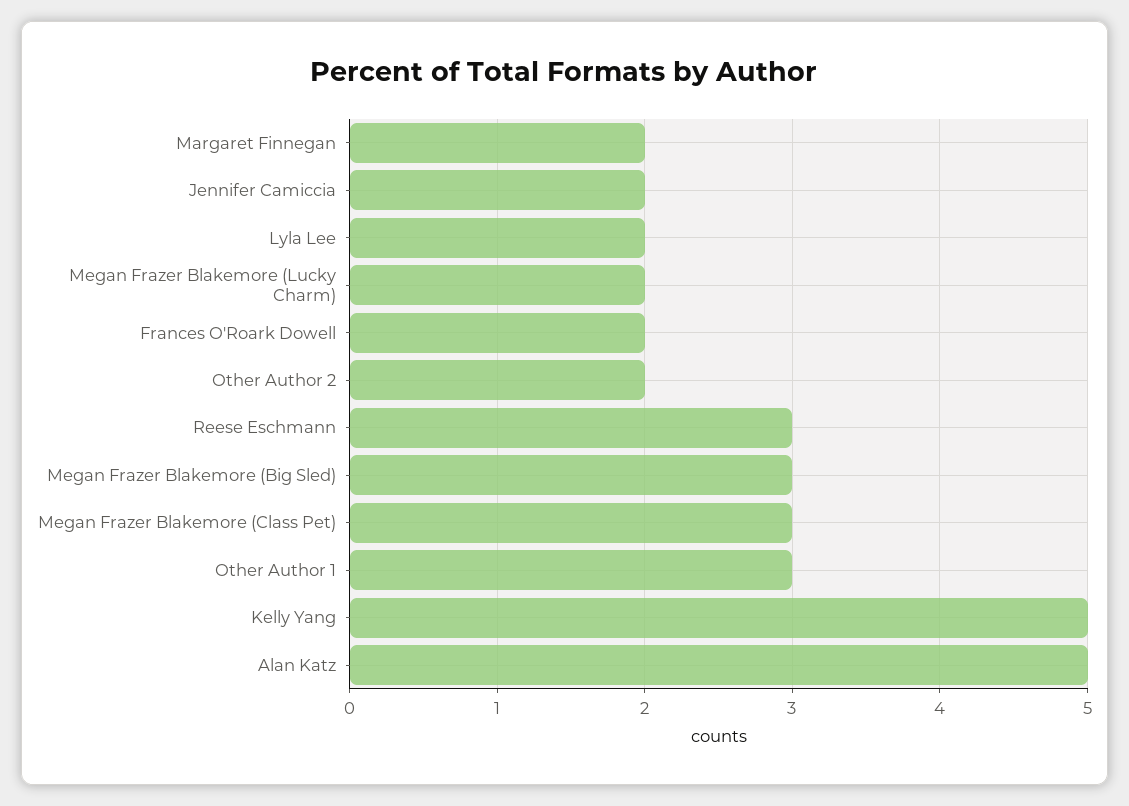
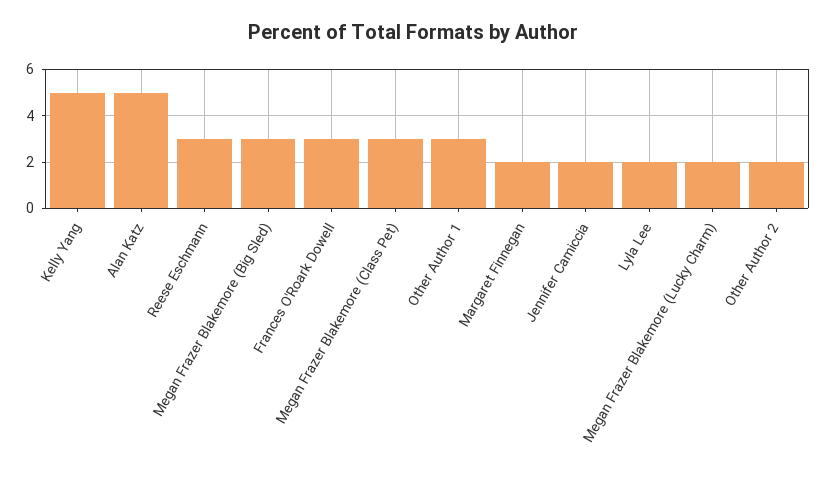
  {
    "Margaret Finnegan": 2,
    "Jennifer Camiccia": 2,
    "Lyla Lee": 2,
    "Megan Frazer Blakemore (Lucky Charm)": 2,
-   "Frances O'Roark Dowell": 2,
+   "Frances O'Roark Dowell": 3,
    "Other Author 2": 2,
    "Reese Eschmann": 3,
    "Megan Frazer Blakemore (Big Sled)": 3,
    "Megan Frazer Blakemore (Class Pet)": 3,
    "Other Author 1": 3,
    "Kelly Yang": 5,
    "Alan Katz": 5
  }

